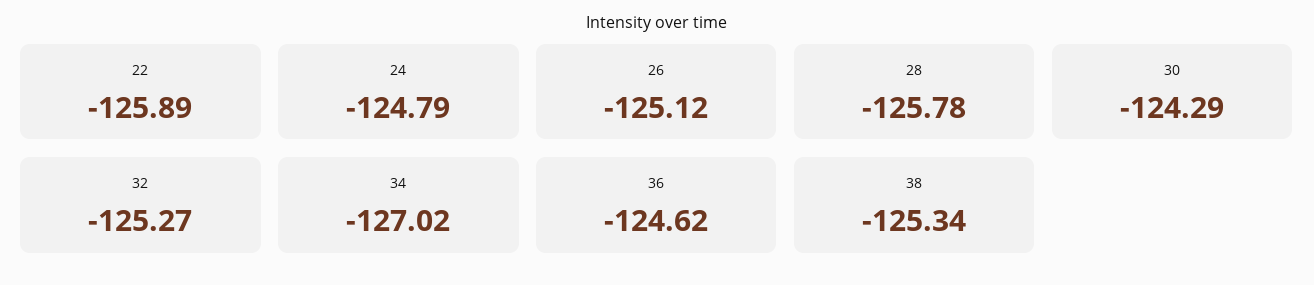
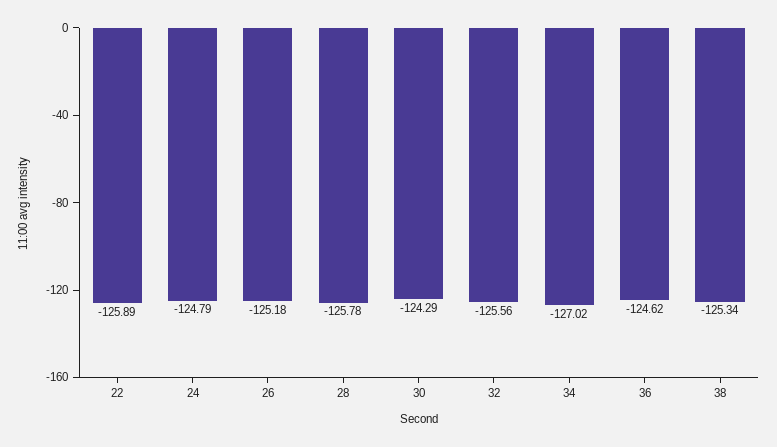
  {
    "22": -125.89,
    "24": -124.79,
-   "26": -125.12,
+   "26": -125.18,
    "28": -125.78,
    "30": -124.29,
-   "32": -125.27,
+   "32": -125.56,
    "34": -127.02,
    "36": -124.62,
    "38": -125.34
  }

